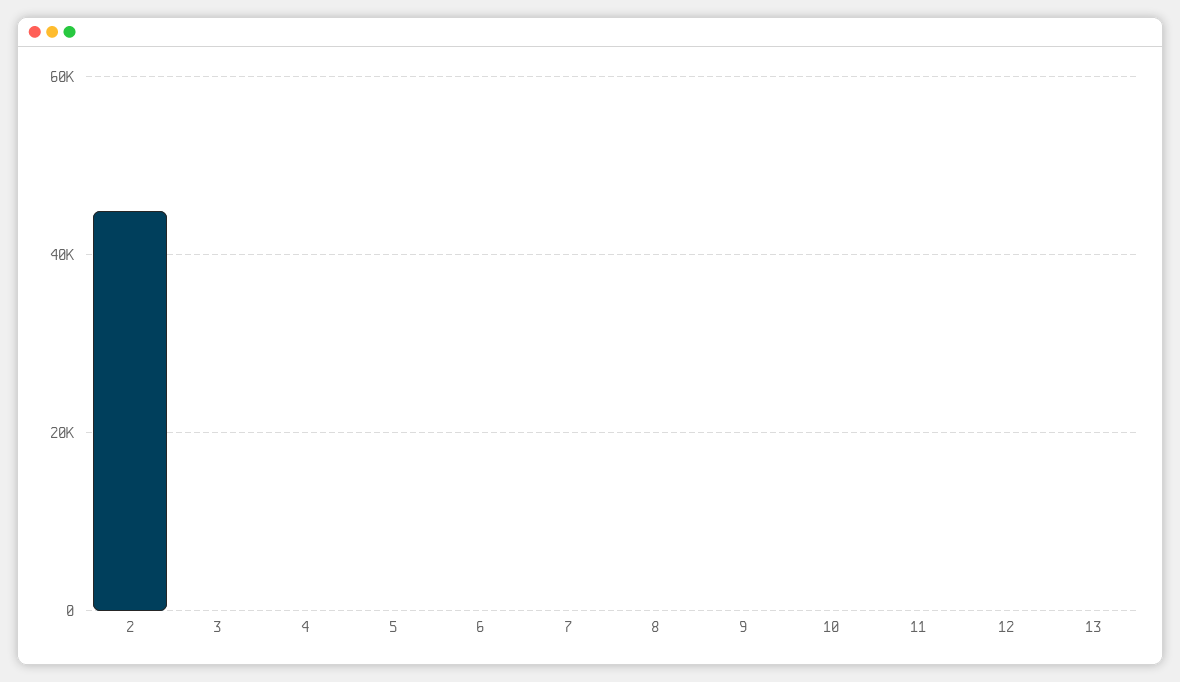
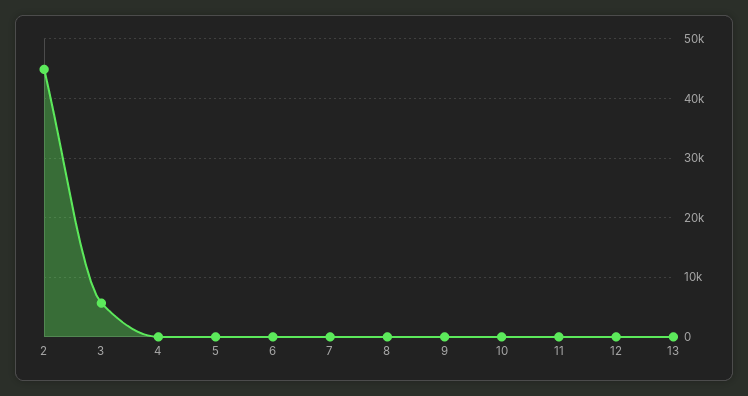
  {
    "2": 44000,
-   "3": 0,
+   "3": 6000,
    "4": 0,
    "5": 0,
    "6": 0,
    "7": 0,
    "8": 0,
    "9": 0,
    "10": 0,
    "11": 0,
    "12": 0,
    "13": 0
  }

